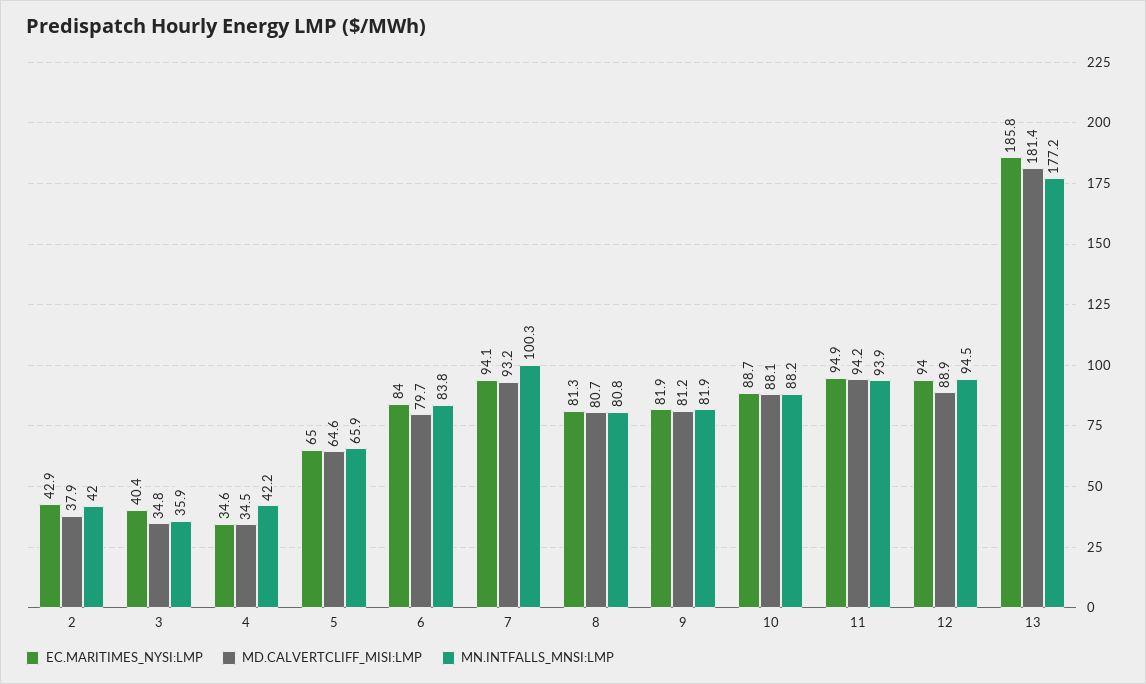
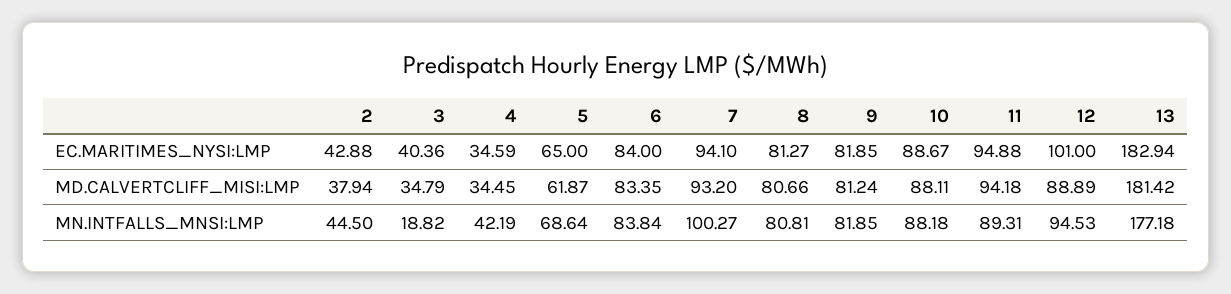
  {
    "EC.MARITIMES_NYSI:LMP": {
      "2": 42.88,
      "3": 40.36,
      "4": 34.59,
      "5": 65,
      "6": 84,
      "7": 94.1,
      "8": 81.27,
      "9": 81.85,
      "10": 88.67,
      "11": 94.88,
-     "12": 94,
+     "12": 101,
-     "13": 185.8
+     "13": 182.94
    },
    "MD.CALVERTCLIFF_MISI:LMP": {
      "2": 37.94,
      "3": 34.79,
      "4": 34.45,
-     "5": 64.6,
+     "5": 61.87,
-     "6": 79.7,
+     "6": 83.35,
      "7": 93.2,
      "8": 80.66,
      "9": 81.24,
      "10": 88.11,
      "11": 94.18,
      "12": 88.89,
      "13": 181.42
    },
    "MN.INTFALLS_MNSI:LMP": {
-     "2": 42,
+     "2": 44.5,
-     "3": 35.9,
+     "3": 18.82,
      "4": 42.19,
-     "5": 65.9,
+     "5": 68.64,
      "6": 83.84,
      "7": 100.27,
      "8": 80.81,
      "9": 81.85,
      "10": 88.18,
-     "11": 93.9,
+     "11": 89.31,
      "12": 94.53,
      "13": 177.18
    }
  }

